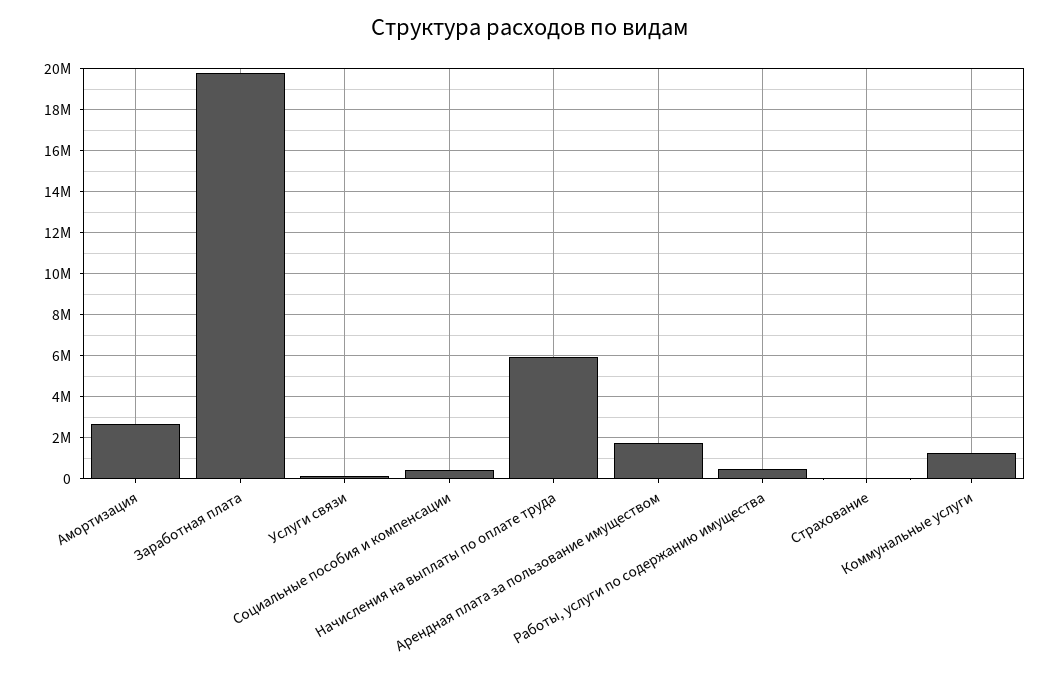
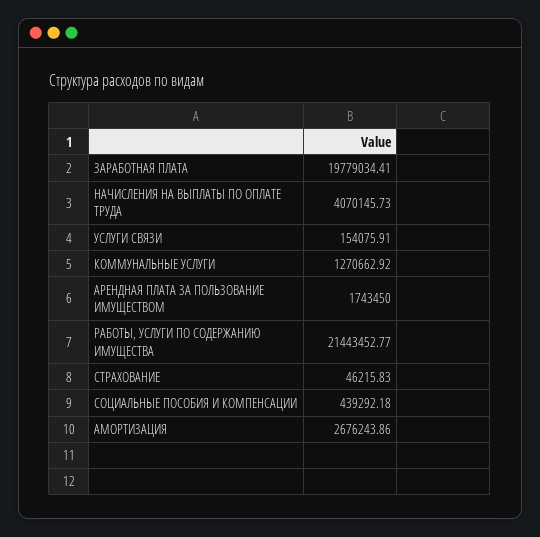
  {
    "Амортизация": 2676243.86,
    "Заработная плата": 19779034.41,
    "Услуги связи": 154075.91,
    "Социальные пособия и компенсации": 439292.18,
-   "Начисления на выплаты по оплате труда": 6000000,
+   "Начисления на выплаты по оплате труда": 4070145.73,
    "Арендная плата за пользование имуществом": 1743450,
-   "Работы, услуги по содержанию имущества": 500000,
+   "Работы, услуги по содержанию имущества": 21443452.77,
    "Страхование": 46215.83,
    "Коммунальные услуги": 1270662.92
  }

